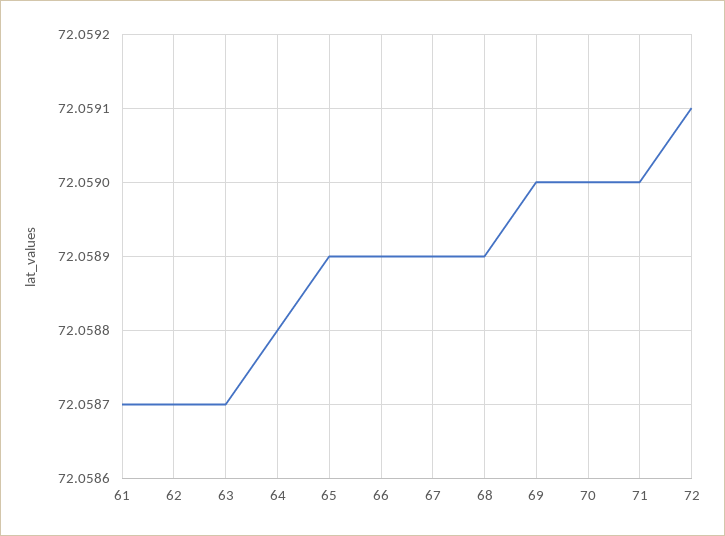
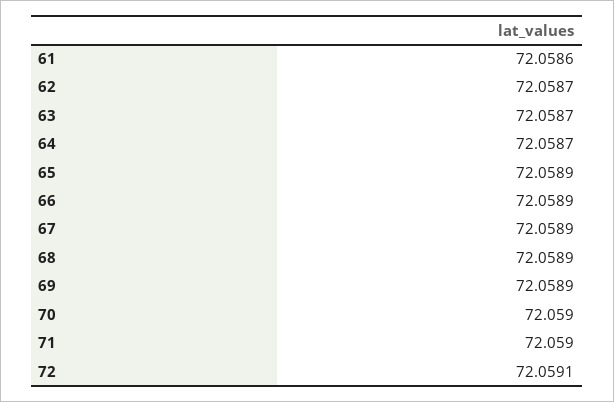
  {
-   "61": 72.0587,
+   "61": 72.0586,
    "62": 72.0587,
    "63": 72.0587,
-   "64": 72.0588,
+   "64": 72.0587,
    "65": 72.0589,
    "66": 72.0589,
    "67": 72.0589,
    "68": 72.0589,
-   "69": 72.059,
+   "69": 72.0589,
    "70": 72.059,
    "71": 72.059,
    "72": 72.0591
  }

